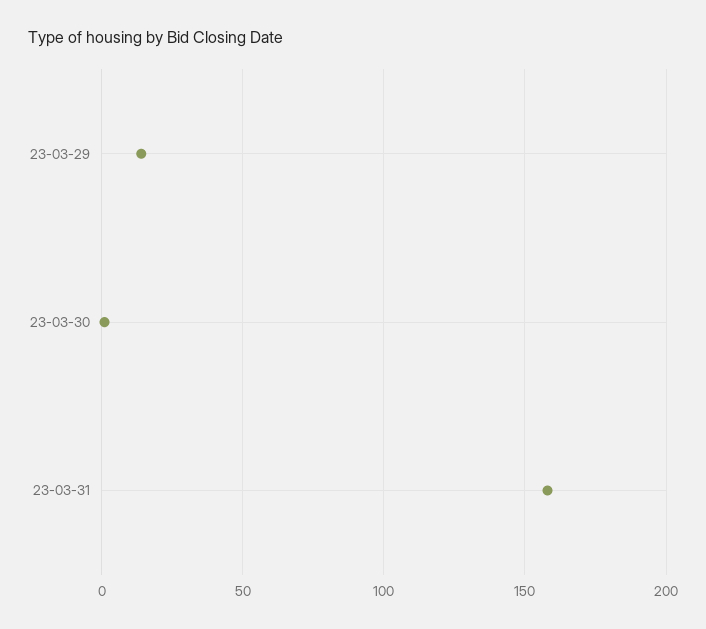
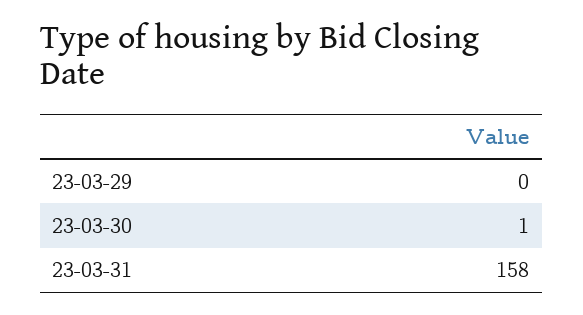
  {
-   "23-03-29": 15,
+   "23-03-29": 0,
    "23-03-30": 1,
    "23-03-31": 158
  }

